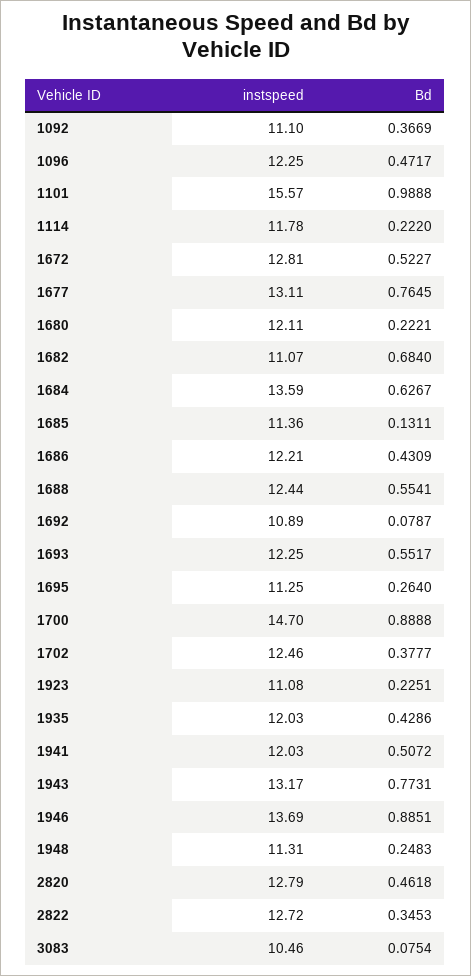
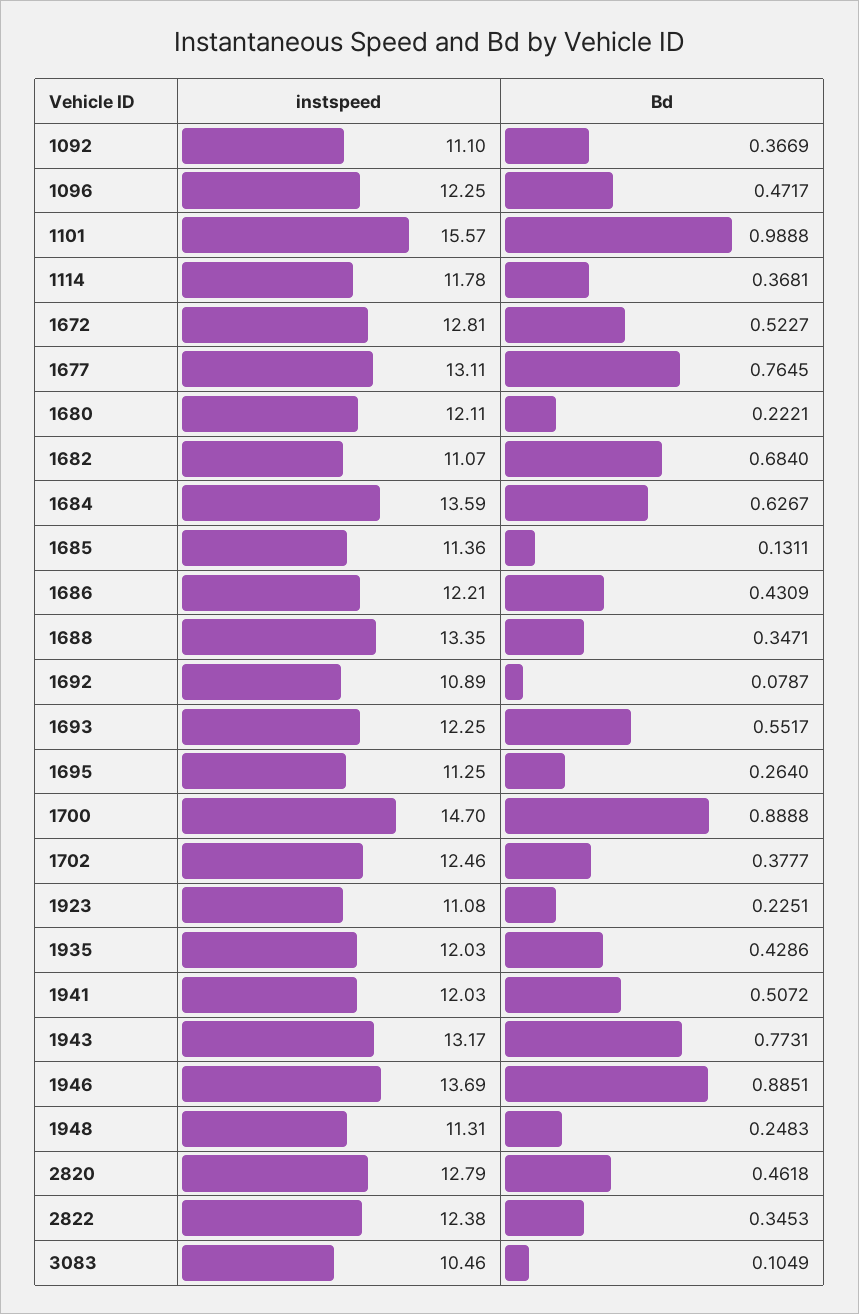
  {
    "instspeed": {
      "1092": 11.1,
      "1096": 12.25,
      "1101": 15.57,
      "1114": 11.78,
      "1672": 12.81,
      "1677": 13.11,
      "1680": 12.11,
      "1682": 11.07,
      "1684": 13.59,
      "1685": 11.36,
      "1686": 12.21,
-     "1688": 12.44,
+     "1688": 13.35,
      "1692": 10.89,
      "1693": 12.25,
      "1695": 11.25,
      "1700": 14.7,
      "1702": 12.46,
      "1923": 11.08,
      "1935": 12.03,
      "1941": 12.03,
      "1943": 13.17,
      "1946": 13.69,
      "1948": 11.31,
      "2820": 12.79,
-     "2822": 12.72,
+     "2822": 12.38,
      "3083": 10.46
    },
    "Bd": {
      "1092": 0.3669,
      "1096": 0.4717,
      "1101": 0.9888,
-     "1114": 0.222,
+     "1114": 0.3681,
      "1672": 0.5227,
      "1677": 0.7645,
      "1680": 0.2221,
      "1682": 0.684,
      "1684": 0.6267,
      "1685": 0.1311,
      "1686": 0.4309,
-     "1688": 0.5541,
+     "1688": 0.3471,
      "1692": 0.0787,
      "1693": 0.5517,
      "1695": 0.264,
      "1700": 0.8888,
      "1702": 0.3777,
      "1923": 0.2251,
      "1935": 0.4286,
      "1941": 0.5072,
      "1943": 0.7731,
      "1946": 0.8851,
      "1948": 0.2483,
      "2820": 0.4618,
      "2822": 0.3453,
-     "3083": 0.0754
+     "3083": 0.1049
    }
  }

